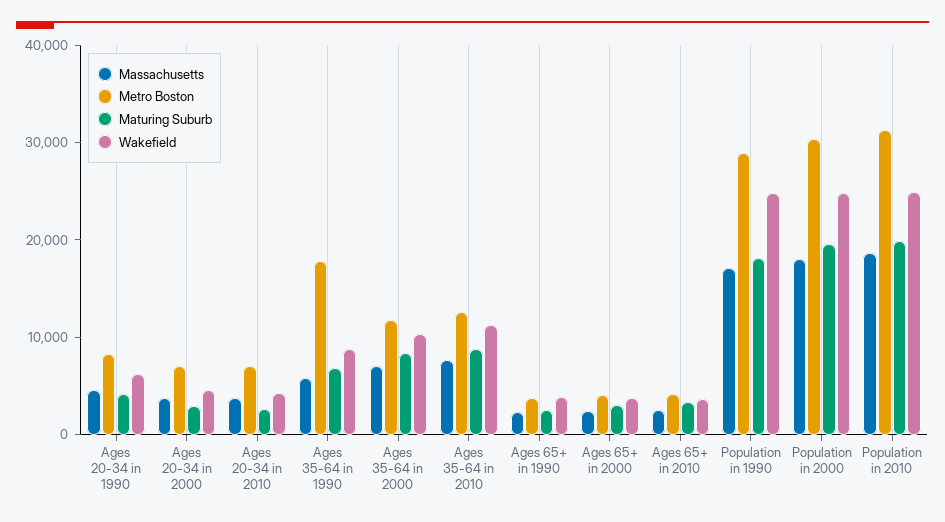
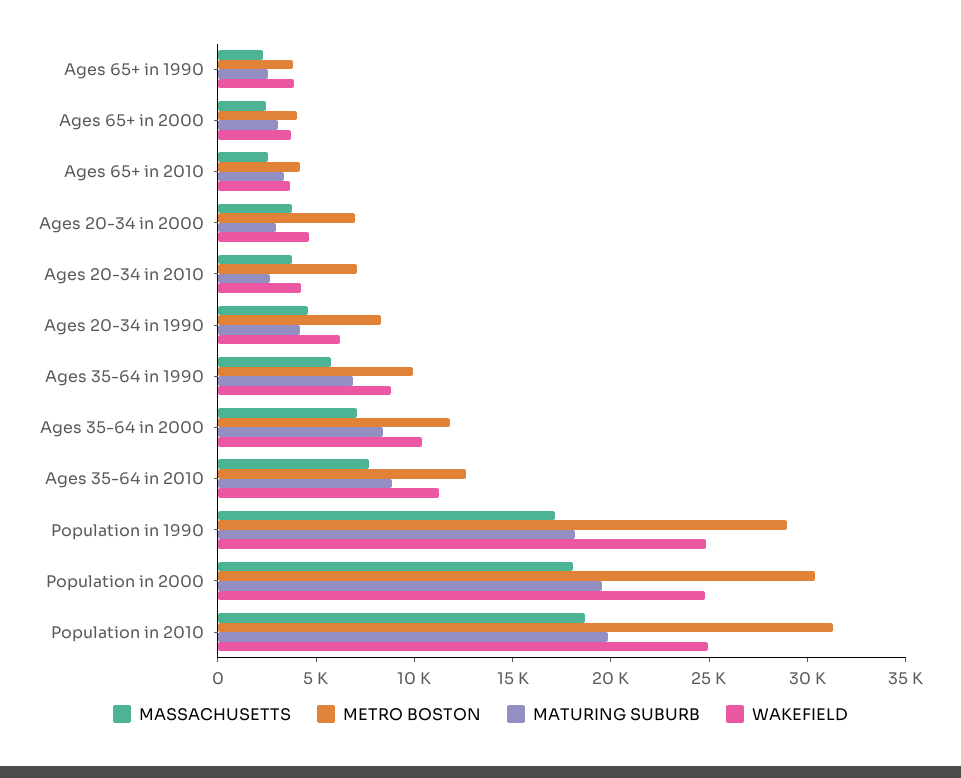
  {
    "Massachusetts": {
      "Ages 20-34 in 1990": 5000,
      "Ages 20-34 in 2000": 4000,
      "Ages 20-34 in 2010": 4000,
      "Ages 35-64 in 1990": 6000,
      "Ages 35-64 in 2000": 7000,
      "Ages 35-64 in 2010": 8000,
      "Ages 65+ in 1990": 2000,
      "Ages 65+ in 2000": 2000,
      "Ages 65+ in 2010": 3000,
      "Population in 1990": 17000,
      "Population in 2000": 18000,
      "Population in 2010": 19000
    },
    "Metro Boston": {
      "Ages 20-34 in 1990": 8000,
      "Ages 20-34 in 2000": 7000,
      "Ages 20-34 in 2010": 7000,
-     "Ages 35-64 in 1990": 18000,
+     "Ages 35-64 in 1990": 10000,
      "Ages 35-64 in 2000": 12000,
      "Ages 35-64 in 2010": 13000,
      "Ages 65+ in 1990": 4000,
      "Ages 65+ in 2000": 4000,
      "Ages 65+ in 2010": 4000,
      "Population in 1990": 29000,
      "Population in 2000": 30000,
      "Population in 2010": 31000
    },
    "Maturing Suburb": {
      "Ages 20-34 in 1990": 4000,
      "Ages 20-34 in 2000": 3000,
      "Ages 20-34 in 2010": 3000,
      "Ages 35-64 in 1990": 7000,
      "Ages 35-64 in 2000": 8000,
      "Ages 35-64 in 2010": 9000,
      "Ages 65+ in 1990": 3000,
      "Ages 65+ in 2000": 3000,
      "Ages 65+ in 2010": 3000,
      "Population in 1990": 18000,
      "Population in 2000": 20000,
      "Population in 2010": 20000
    },
    "Wakefield": {
      "Ages 20-34 in 1990": 6000,
      "Ages 20-34 in 2000": 5000,
      "Ages 20-34 in 2010": 4000,
      "Ages 35-64 in 1990": 9000,
      "Ages 35-64 in 2000": 10000,
      "Ages 35-64 in 2010": 11000,
      "Ages 65+ in 1990": 4000,
      "Ages 65+ in 2000": 4000,
      "Ages 65+ in 2010": 4000,
      "Population in 1990": 25000,
      "Population in 2000": 25000,
      "Population in 2010": 25000
    }
  }

